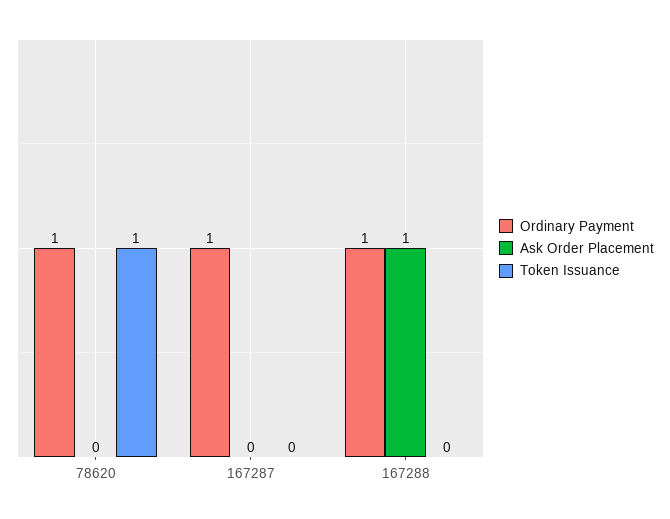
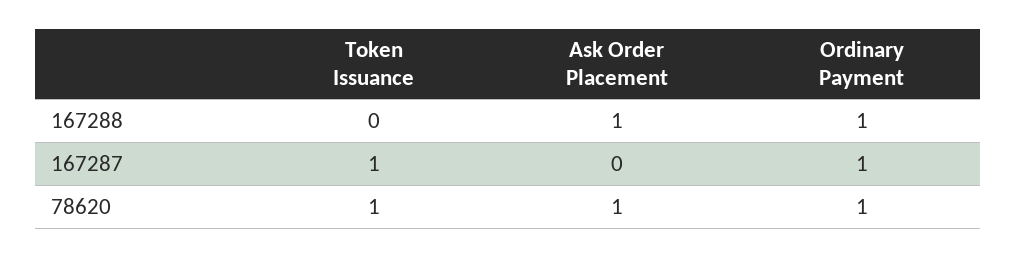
  {
    "Ordinary Payment": {
      "78620": 1,
      "167287": 1,
      "167288": 1
    },
    "Ask Order Placement": {
-     "78620": 0,
+     "78620": 1,
      "167287": 0,
      "167288": 1
    },
    "Token Issuance": {
      "78620": 1,
-     "167287": 0,
+     "167287": 1,
      "167288": 0
    }
  }

